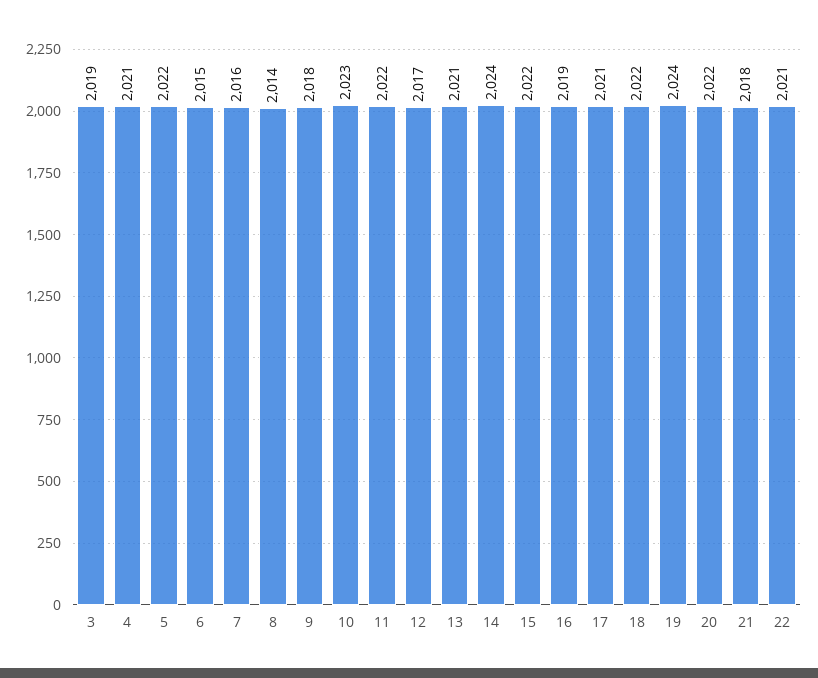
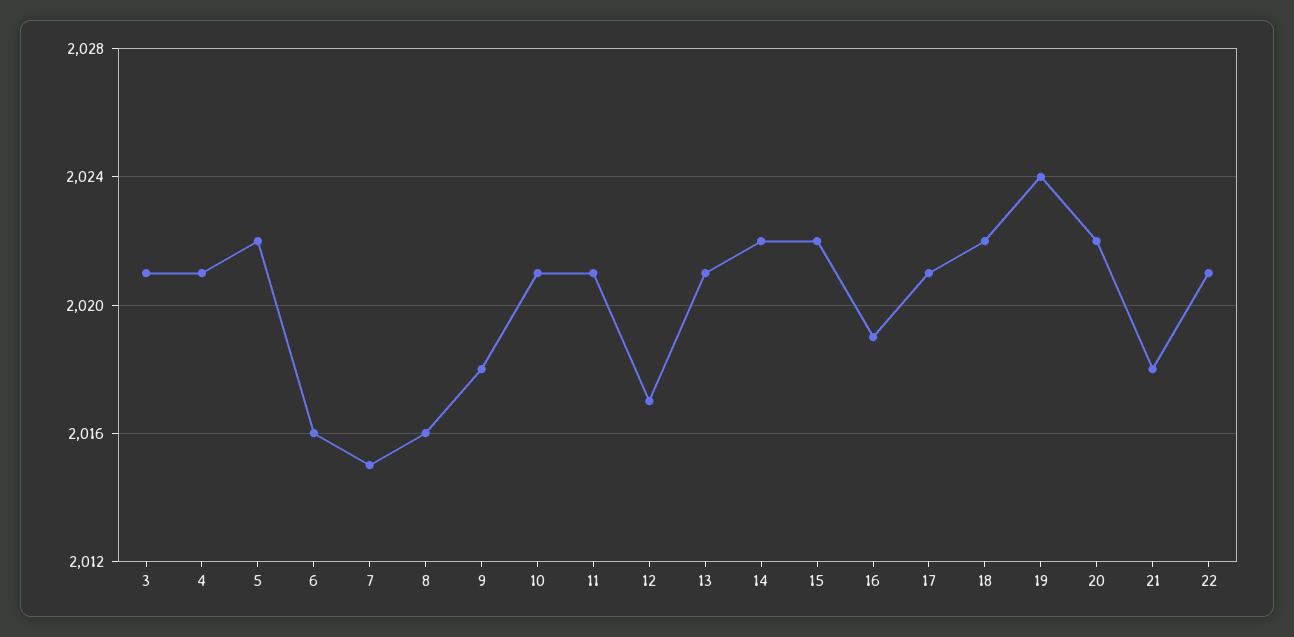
  {
-   "3": 2019,
+   "3": 2021,
    "4": 2021,
    "5": 2022,
-   "6": 2015,
+   "6": 2016,
-   "7": 2016,
+   "7": 2015,
-   "8": 2014,
+   "8": 2016,
    "9": 2018,
-   "10": 2023,
+   "10": 2021,
-   "11": 2022,
+   "11": 2021,
    "12": 2017,
    "13": 2021,
-   "14": 2024,
+   "14": 2022,
    "15": 2022,
    "16": 2019,
    "17": 2021,
    "18": 2022,
    "19": 2024,
    "20": 2022,
    "21": 2018,
    "22": 2021
  }

